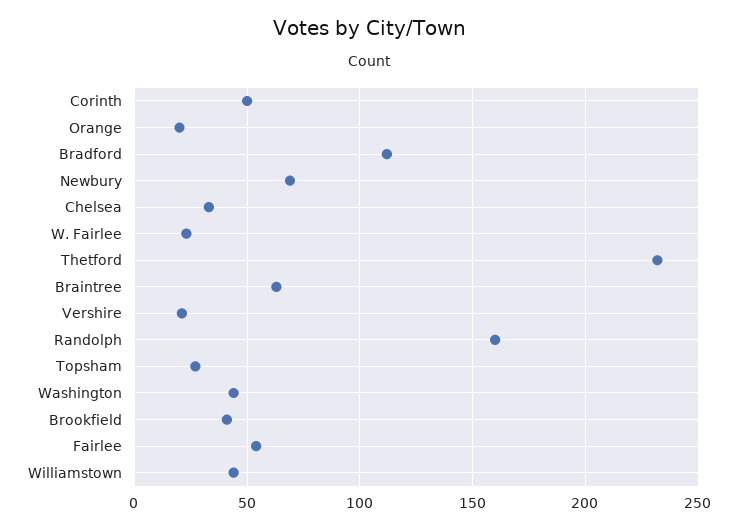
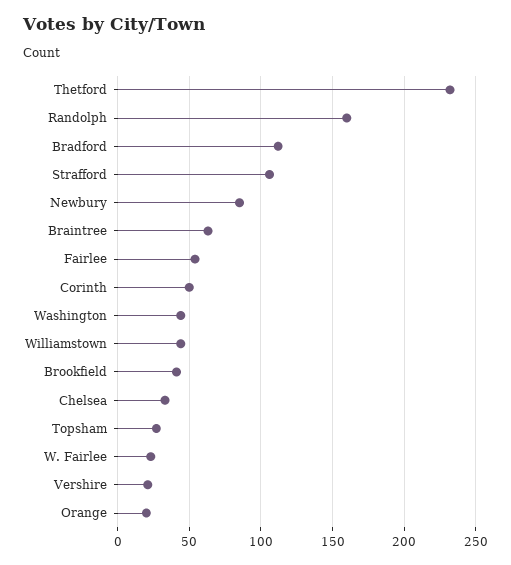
  {
    "Corinth": 50,
    "Orange": 20,
    "Bradford": 110,
-   "Newbury": 70,
+   "Newbury": 85,
    "Chelsea": 35,
    "W. Fairlee": 25,
    "Thetford": 230,
    "Braintree": 65,
    "Vershire": 20,
    "Randolph": 160,
    "Topsham": 25,
    "Washington": 45,
    "Brookfield": 40,
    "Fairlee": 55,
-   "Williamstown": 45
+   "Williamstown": 45,
+   "Strafford": 105
  }

